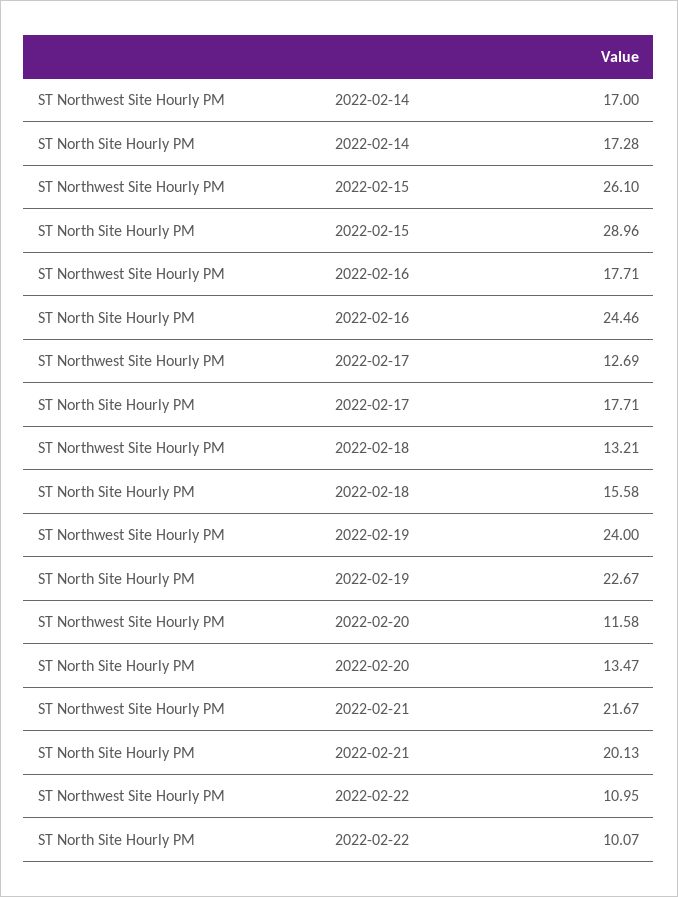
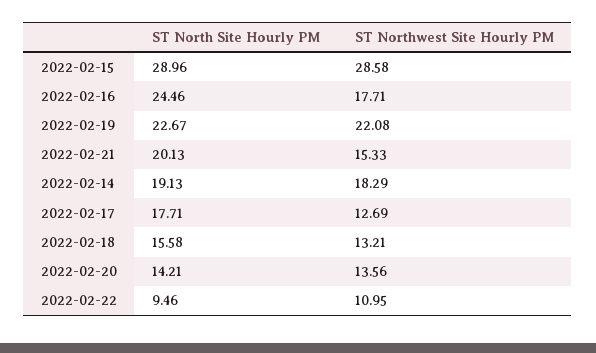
  {
    "ST Northwest Site Hourly PM": {
-     "2022-02-14": 17,
+     "2022-02-14": 18.29,
-     "2022-02-15": 26.1,
+     "2022-02-15": 28.58,
      "2022-02-16": 17.71,
      "2022-02-17": 12.69,
      "2022-02-18": 13.21,
-     "2022-02-19": 24,
+     "2022-02-19": 22.08,
-     "2022-02-20": 11.58,
+     "2022-02-20": 13.56,
-     "2022-02-21": 21.67,
+     "2022-02-21": 15.33,
      "2022-02-22": 10.95
    },
    "ST North Site Hourly PM": {
-     "2022-02-14": 17.28,
+     "2022-02-14": 19.13,
      "2022-02-15": 28.96,
      "2022-02-16": 24.46,
      "2022-02-17": 17.71,
      "2022-02-18": 15.58,
      "2022-02-19": 22.67,
-     "2022-02-20": 13.47,
+     "2022-02-20": 14.21,
      "2022-02-21": 20.13,
-     "2022-02-22": 10.07
+     "2022-02-22": 9.46
    }
  }

